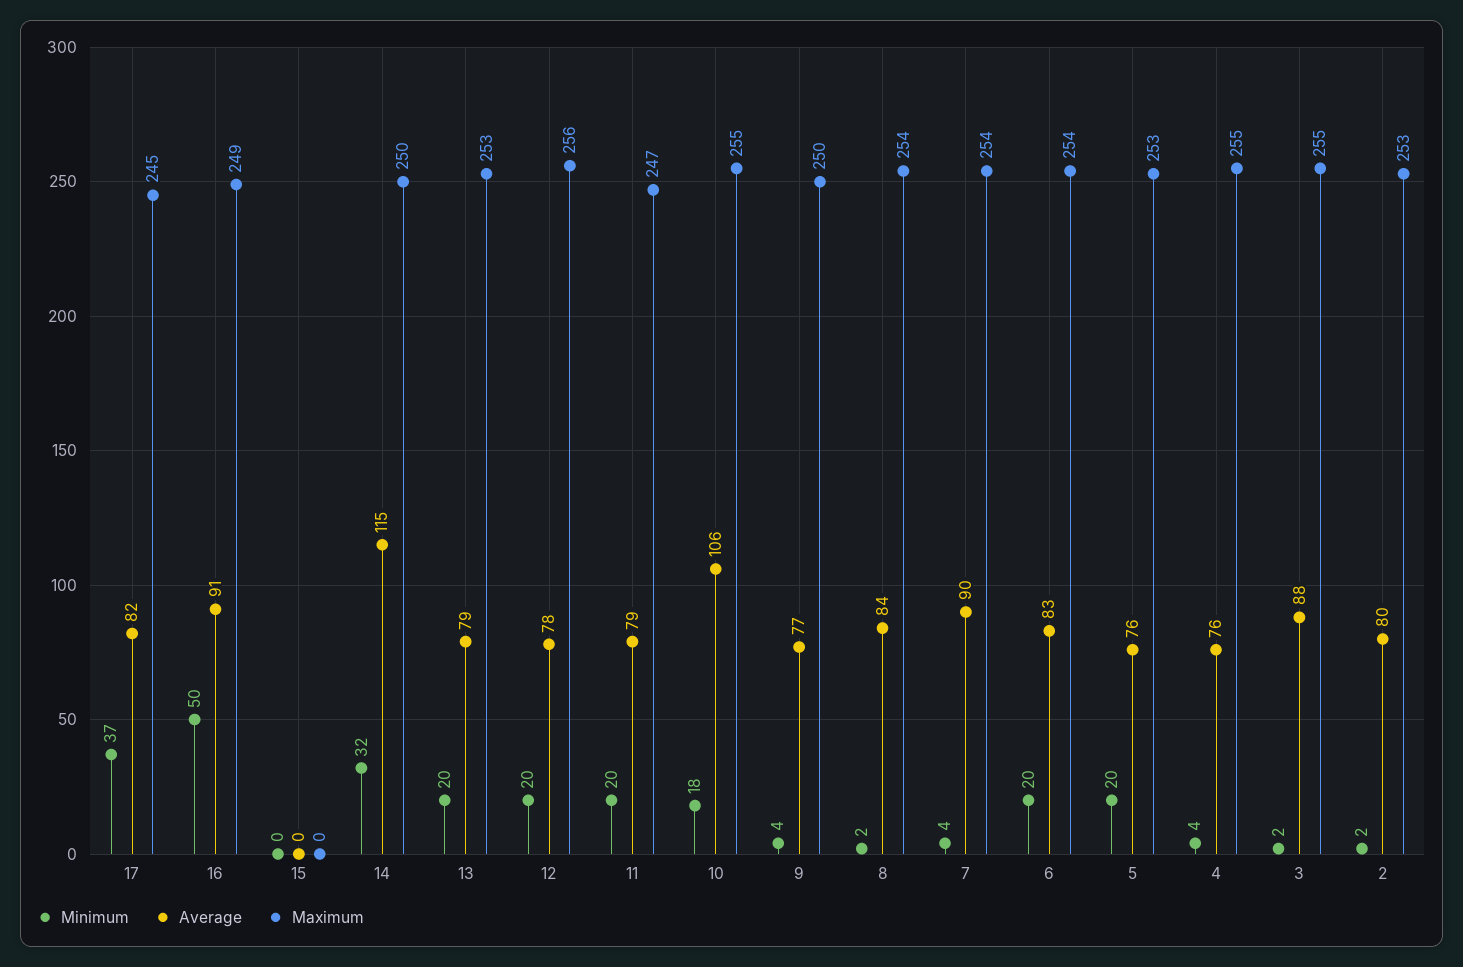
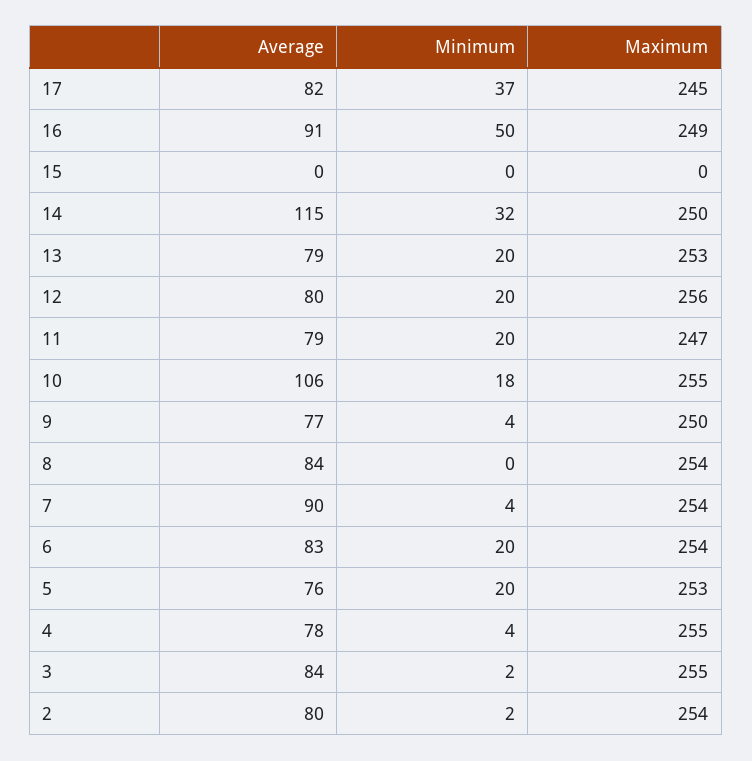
  {
    "Minimum": {
      "17": 37,
      "16": 50,
      "15": 0,
      "14": 32,
      "13": 20,
      "12": 20,
      "11": 20,
      "10": 18,
      "9": 4,
-     "8": 2,
+     "8": 0,
      "7": 4,
      "6": 20,
      "5": 20,
      "4": 4,
      "3": 2,
      "2": 2
    },
    "Average": {
      "17": 82,
      "16": 91,
      "15": 0,
      "14": 115,
      "13": 79,
-     "12": 78,
+     "12": 80,
      "11": 79,
      "10": 106,
      "9": 77,
      "8": 84,
      "7": 90,
      "6": 83,
      "5": 76,
-     "4": 76,
+     "4": 78,
-     "3": 88,
+     "3": 84,
      "2": 80
    },
    "Maximum": {
      "17": 245,
      "16": 249,
      "15": 0,
      "14": 250,
      "13": 253,
      "12": 256,
      "11": 247,
      "10": 255,
      "9": 250,
      "8": 254,
      "7": 254,
      "6": 254,
      "5": 253,
      "4": 255,
      "3": 255,
-     "2": 253
+     "2": 254
    }
  }

